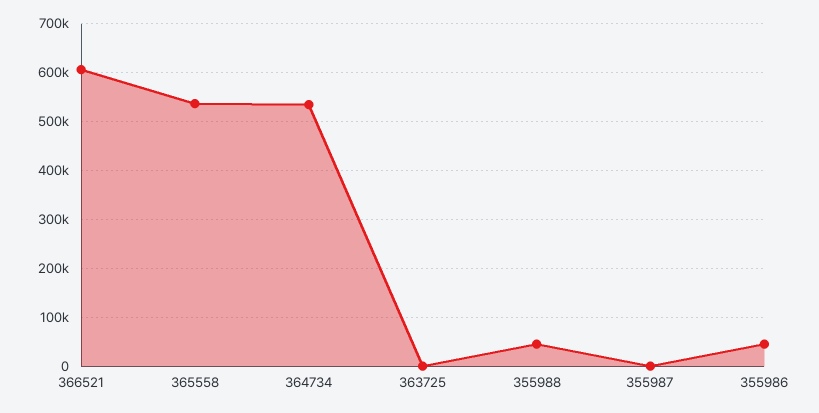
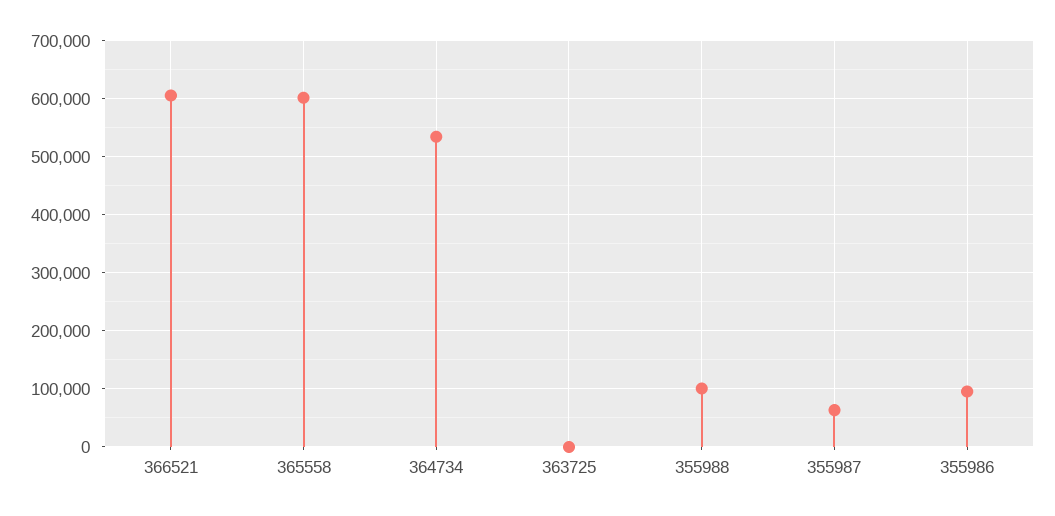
  {
    "366521": 600000,
-   "365558": 540000,
+   "365558": 600000,
    "364734": 540000,
    "363725": 0,
-   "355988": 40000,
+   "355988": 100000,
-   "355987": 0,
+   "355987": 60000,
-   "355986": 40000
+   "355986": 100000
  }

